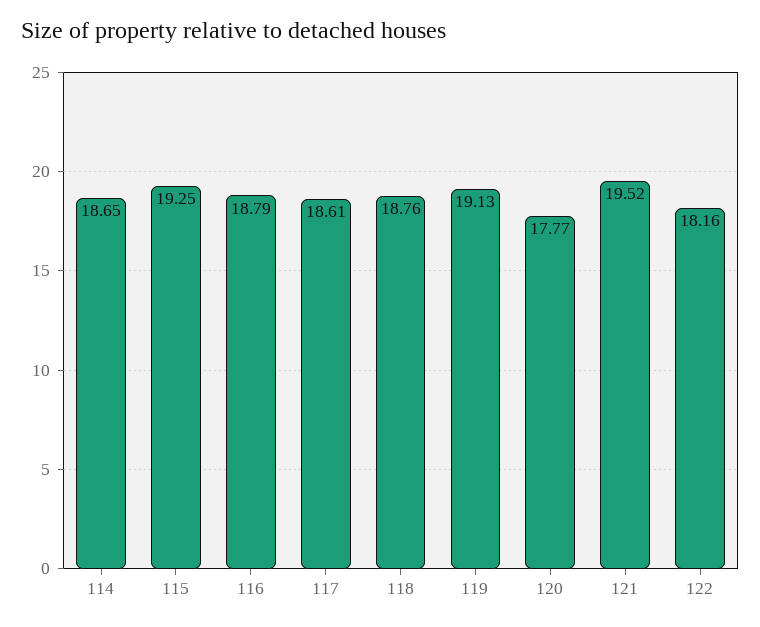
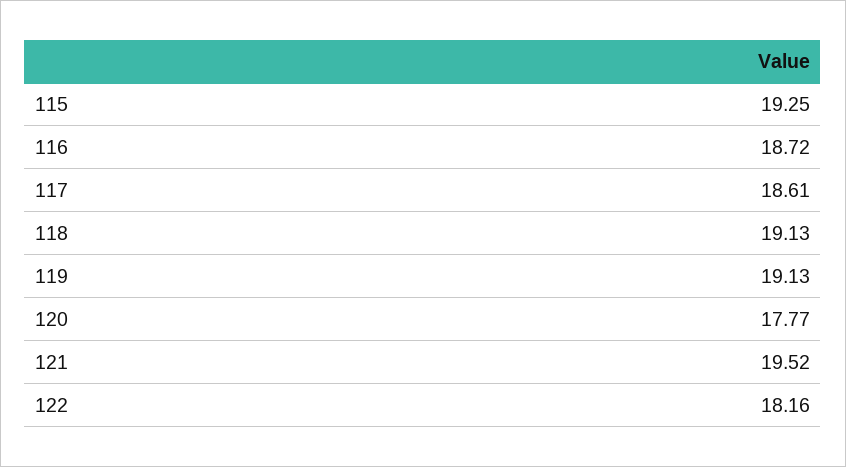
  {
-   "114": 18.65,
    "115": 19.25,
-   "116": 18.79,
+   "116": 18.72,
    "117": 18.61,
-   "118": 18.76,
+   "118": 19.13,
    "119": 19.13,
    "120": 17.77,
    "121": 19.52,
    "122": 18.16
  }

